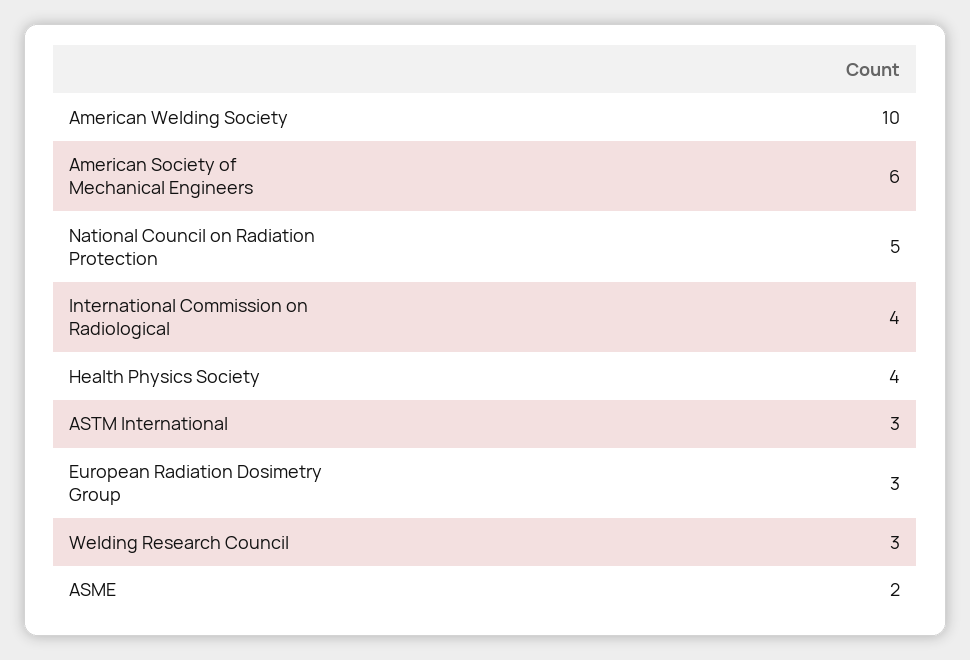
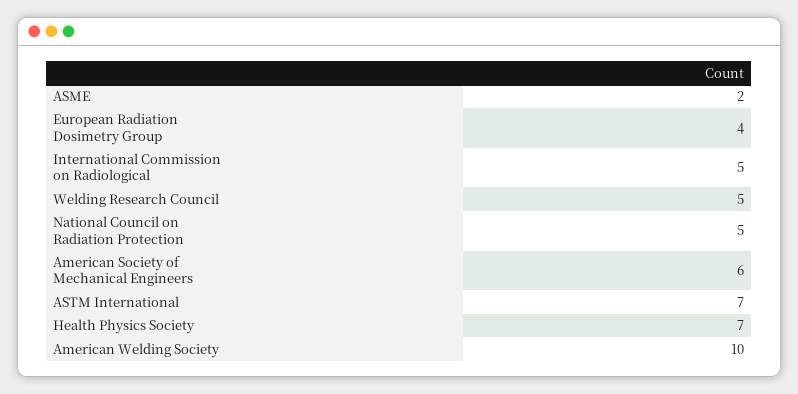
  {
    "American Welding Society": 10,
    "American Society of Mechanical Engineers": 6,
    "National Council on Radiation Protection": 5,
-   "International Commission on Radiological": 4,
+   "International Commission on Radiological": 5,
-   "Health Physics Society": 4,
+   "Health Physics Society": 7,
-   "ASTM International": 3,
+   "ASTM International": 7,
-   "European Radiation Dosimetry Group": 3,
+   "European Radiation Dosimetry Group": 4,
-   "Welding Research Council": 3,
+   "Welding Research Council": 5,
    "ASME": 2
  }

